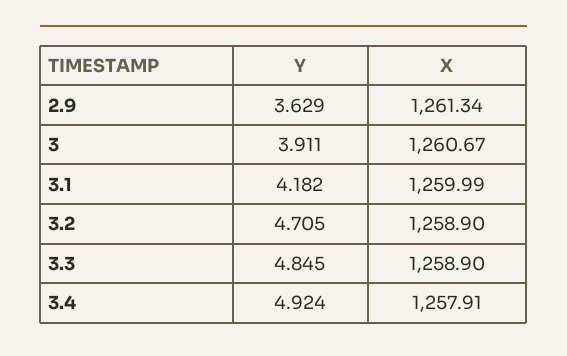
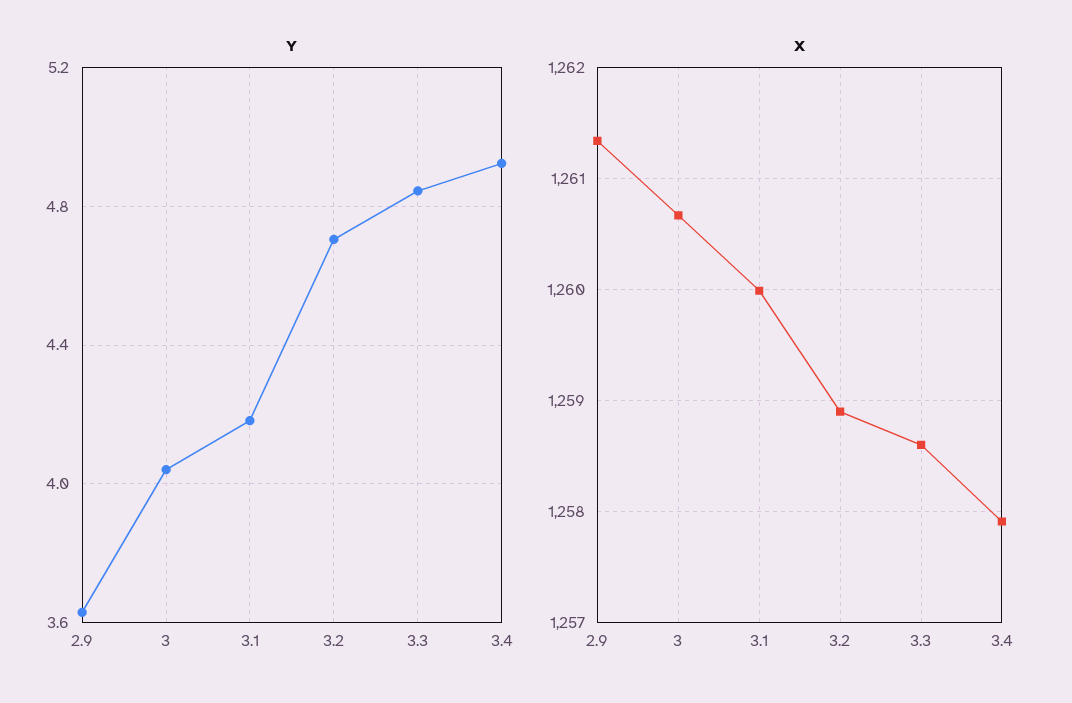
  {
    "Y": {
      "2.9": 3.629,
-     "3": 3.911,
+     "3": 4.05,
      "3.1": 4.182,
      "3.2": 4.705,
      "3.3": 4.845,
      "3.4": 4.924
    },
    "X": {
      "2.9": 1261.34,
      "3": 1260.67,
      "3.1": 1259.99,
      "3.2": 1258.9,
-     "3.3": 1258.9,
+     "3.3": 1258.6,
      "3.4": 1257.91
    }
  }

